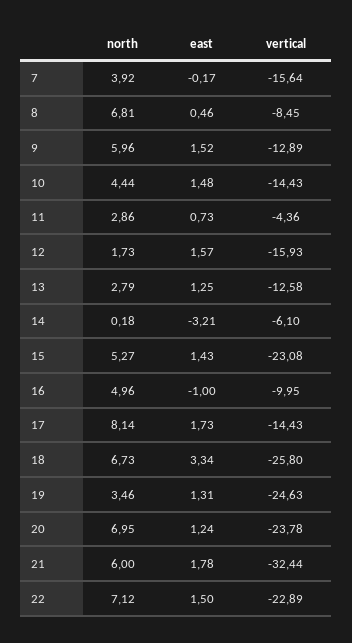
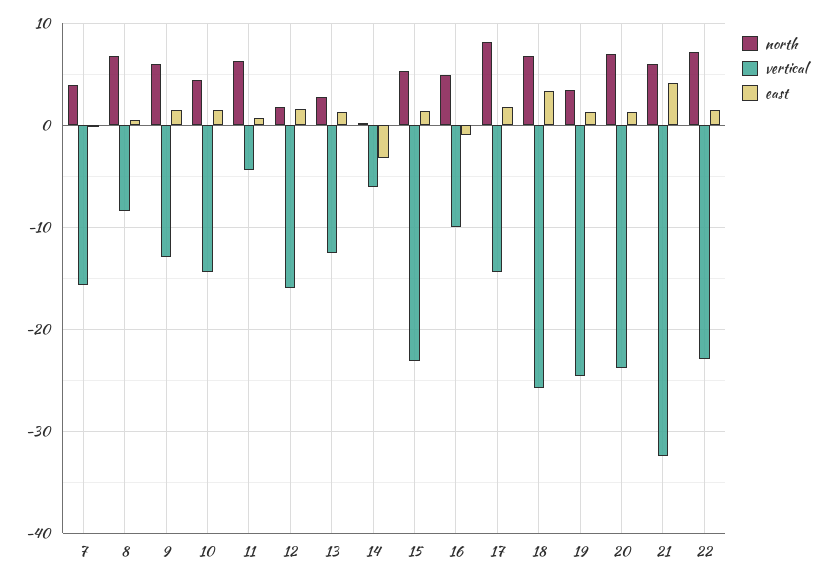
  {
    "north": {
      "7": 3.92,
      "8": 6.81,
      "9": 5.96,
      "10": 4.44,
-     "11": 2.86,
+     "11": 6,
      "12": 1.73,
      "13": 2.79,
      "14": 0.18,
      "15": 5.27,
      "16": 4.96,
      "17": 8.14,
      "18": 6.73,
      "19": 3.46,
      "20": 6.95,
      "21": 6,
      "22": 7.12
    },
    "east": {
      "7": -0.17,
      "8": 0.46,
      "9": 1.52,
      "10": 1.48,
      "11": 0.73,
      "12": 1.57,
      "13": 1.25,
      "14": -3.21,
      "15": 1.43,
      "16": -1,
      "17": 1.73,
      "18": 3.34,
      "19": 1.31,
      "20": 1.24,
-     "21": 1.78,
+     "21": 4,
      "22": 1.5
    },
    "vertical": {
      "7": -15.64,
      "8": -8.45,
      "9": -12.89,
      "10": -14.43,
      "11": -4.36,
      "12": -15.93,
      "13": -12.58,
      "14": -6.1,
      "15": -23.08,
      "16": -9.95,
      "17": -14.43,
      "18": -25.8,
      "19": -24.63,
      "20": -23.78,
      "21": -32.44,
      "22": -22.89
    }
  }

